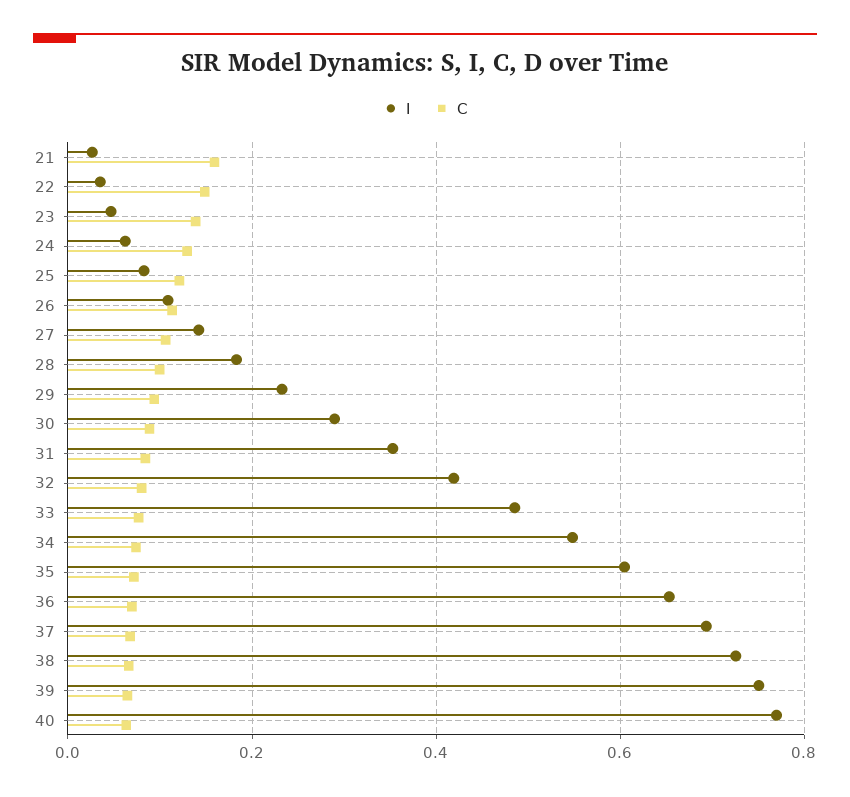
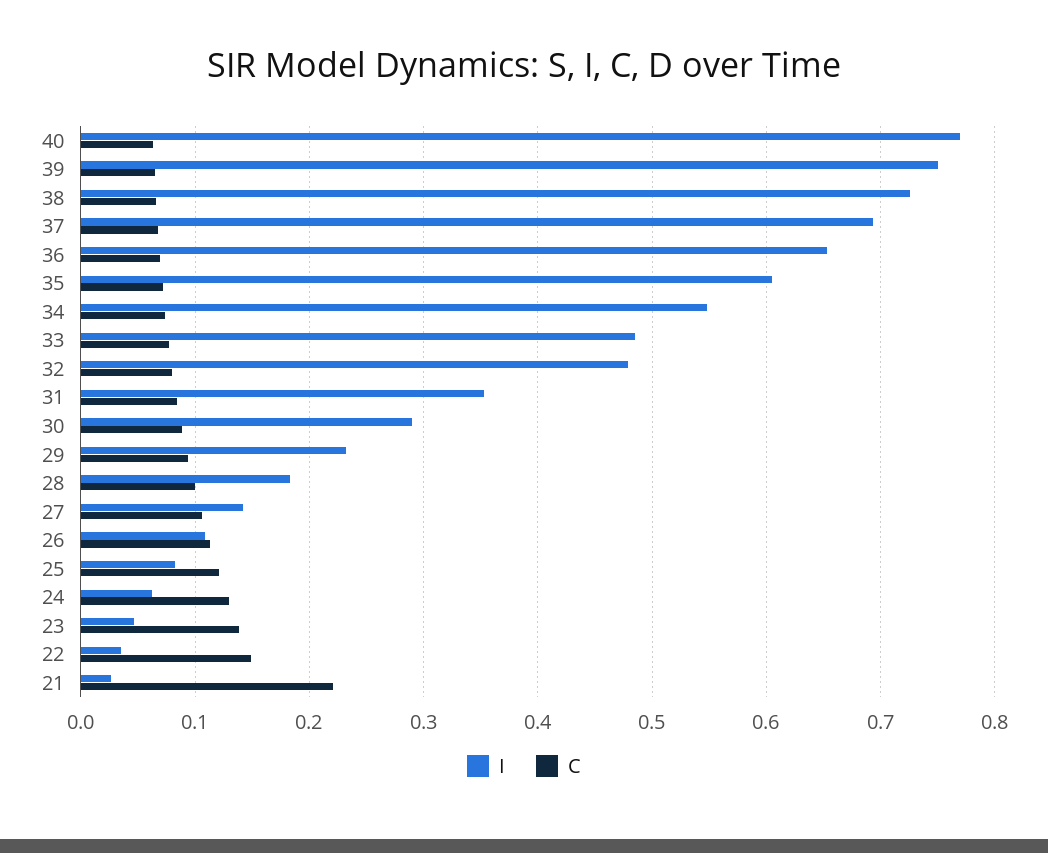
  {
    "I": {
      "21": 0.03,
      "22": 0.04,
      "23": 0.05,
      "24": 0.06,
      "25": 0.08,
      "26": 0.11,
      "27": 0.14,
      "28": 0.18,
      "29": 0.23,
      "30": 0.29,
      "31": 0.35,
-     "32": 0.42,
+     "32": 0.48,
      "33": 0.49,
      "34": 0.55,
      "35": 0.6,
      "36": 0.65,
      "37": 0.69,
      "38": 0.73,
      "39": 0.75,
      "40": 0.77
    },
    "C": {
-     "21": 0.16,
+     "21": 0.22,
      "22": 0.15,
      "23": 0.14,
      "24": 0.13,
      "25": 0.12,
      "26": 0.11,
      "27": 0.11,
      "28": 0.1,
      "29": 0.09,
      "30": 0.09,
      "31": 0.08,
      "32": 0.08,
      "33": 0.08,
      "34": 0.07,
      "35": 0.07,
      "36": 0.07,
      "37": 0.07,
      "38": 0.07,
      "39": 0.06,
      "40": 0.06
    }
  }

